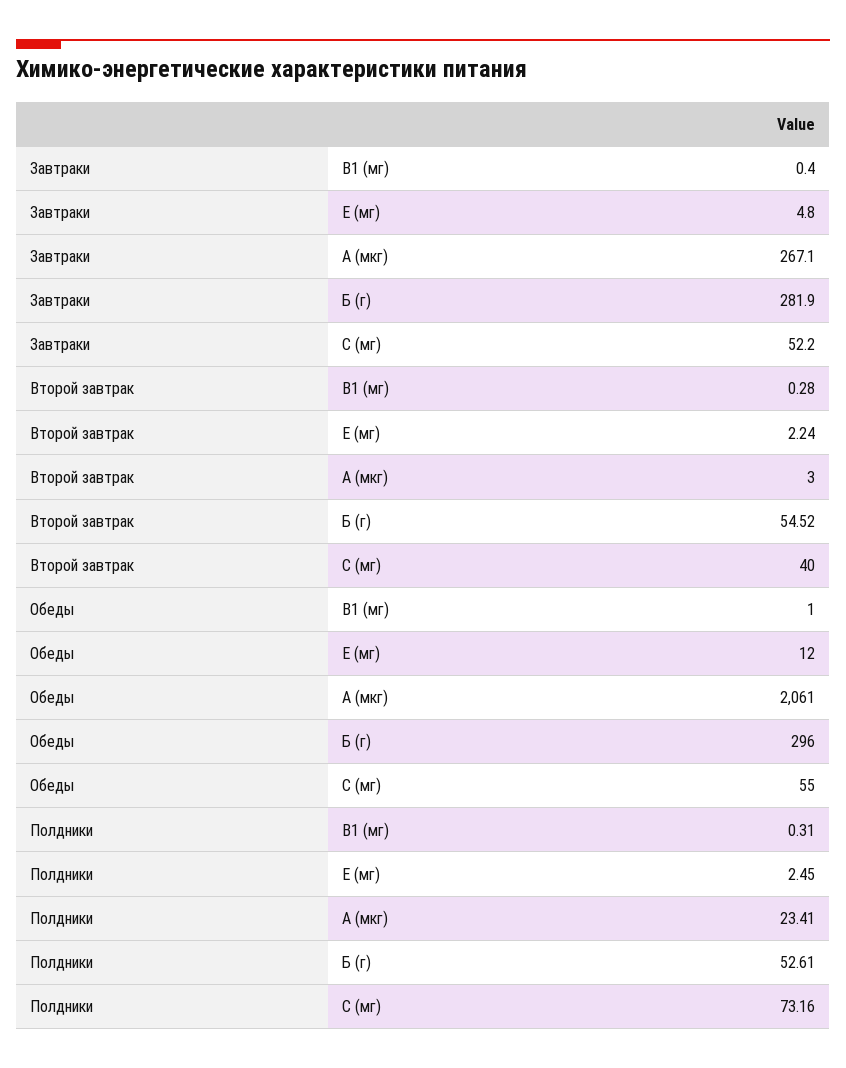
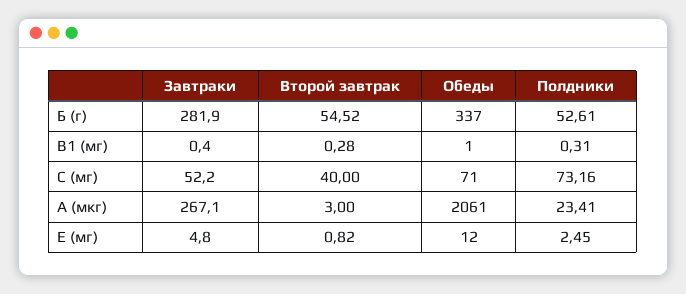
  {
    "Завтраки": {
      "В1 (мг)": 0.4,
      "Е (мг)": 4.8,
      "А (мкг)": 267.1,
      "Б (г)": 281.9,
      "С (мг)": 52.2
    },
    "Второй завтрак": {
      "В1 (мг)": 0.28,
-     "Е (мг)": 2.24,
+     "Е (мг)": 0.82,
      "А (мкг)": 3,
      "Б (г)": 54.52,
      "С (мг)": 40
    },
    "Обеды": {
      "В1 (мг)": 1,
      "Е (мг)": 12,
      "А (мкг)": 2061,
-     "Б (г)": 296,
+     "Б (г)": 337,
-     "С (мг)": 55
+     "С (мг)": 71
    },
    "Полдники": {
      "В1 (мг)": 0.31,
      "Е (мг)": 2.45,
      "А (мкг)": 23.41,
      "Б (г)": 52.61,
      "С (мг)": 73.16
    }
  }

